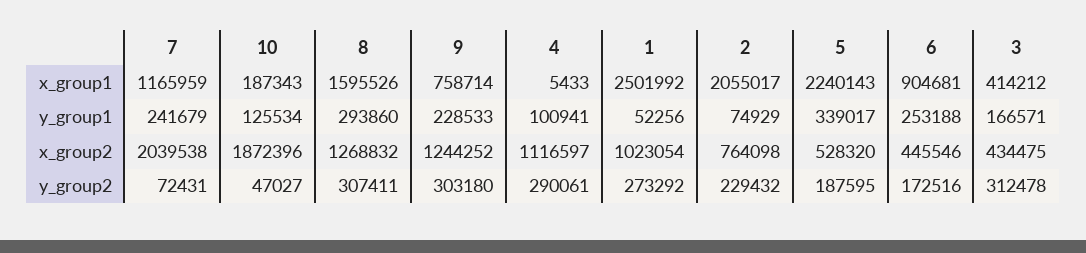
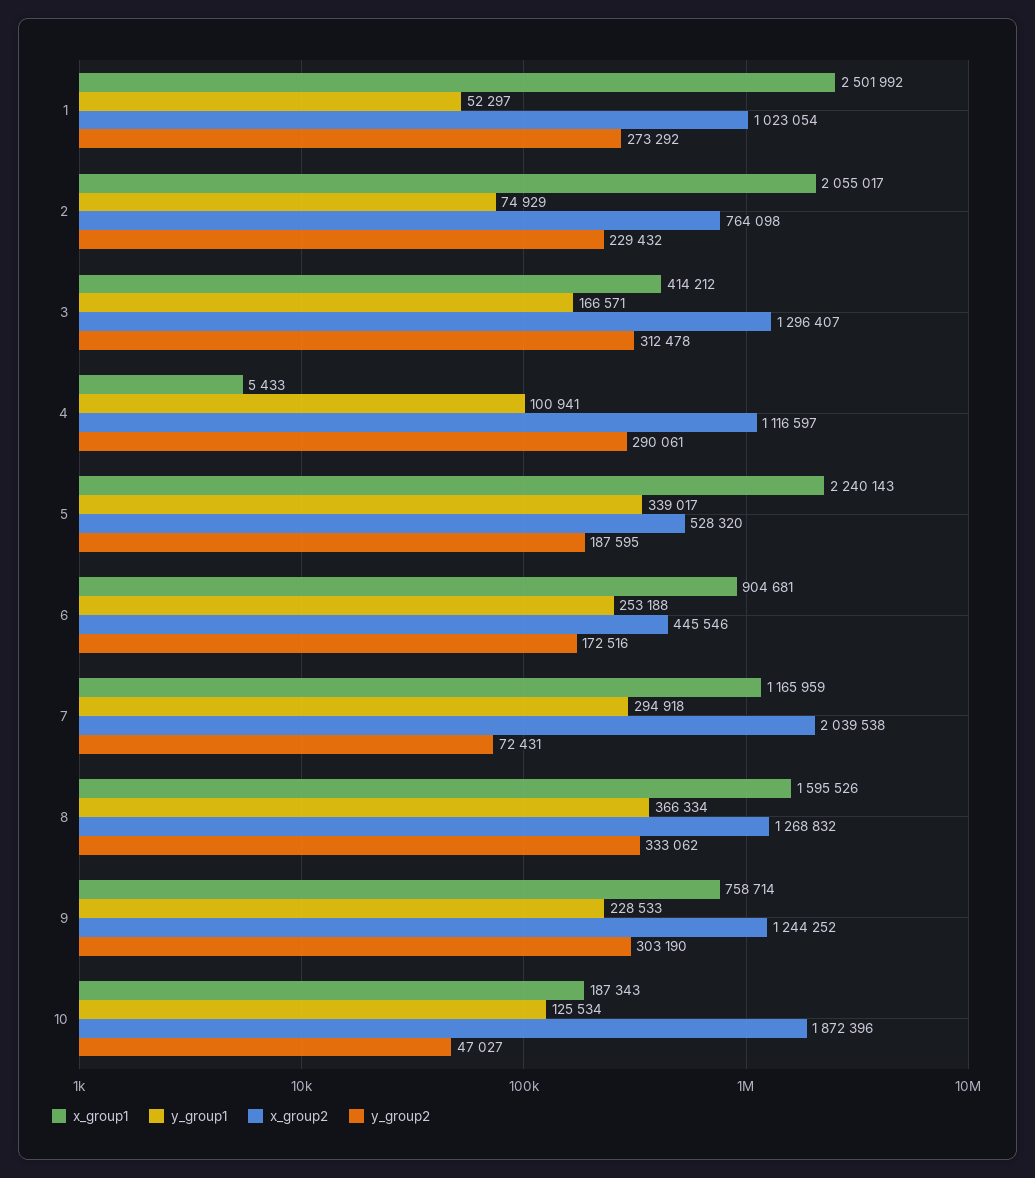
  {
    "x_group1": {
      "7": 1165959,
      "10": 187343,
      "8": 1595526,
      "9": 758714,
      "4": 5433,
      "1": 2501992,
      "2": 2055017,
      "5": 2240143,
      "6": 904681,
      "3": 414212
    },
    "y_group1": {
-     "7": 241679,
+     "7": 294918,
      "10": 125534,
-     "8": 293860,
+     "8": 366334,
      "9": 228533,
      "4": 100941,
-     "1": 52256,
+     "1": 52297,
      "2": 74929,
      "5": 339017,
      "6": 253188,
      "3": 166571
    },
    "x_group2": {
      "7": 2039538,
      "10": 1872396,
      "8": 1268832,
      "9": 1244252,
      "4": 1116597,
      "1": 1023054,
      "2": 764098,
      "5": 528320,
      "6": 445546,
-     "3": 434475
+     "3": 1296407
    },
    "y_group2": {
      "7": 72431,
      "10": 47027,
-     "8": 307411,
+     "8": 333062,
-     "9": 303180,
+     "9": 303190,
      "4": 290061,
      "1": 273292,
      "2": 229432,
      "5": 187595,
      "6": 172516,
      "3": 312478
    }
  }

